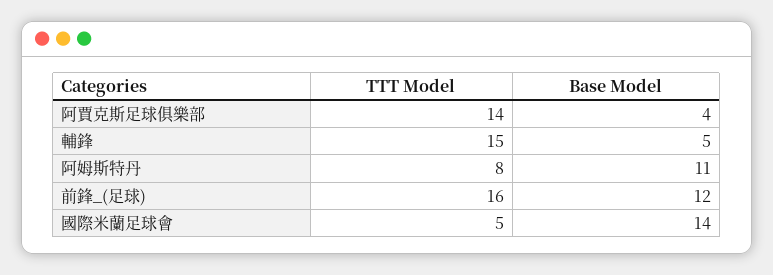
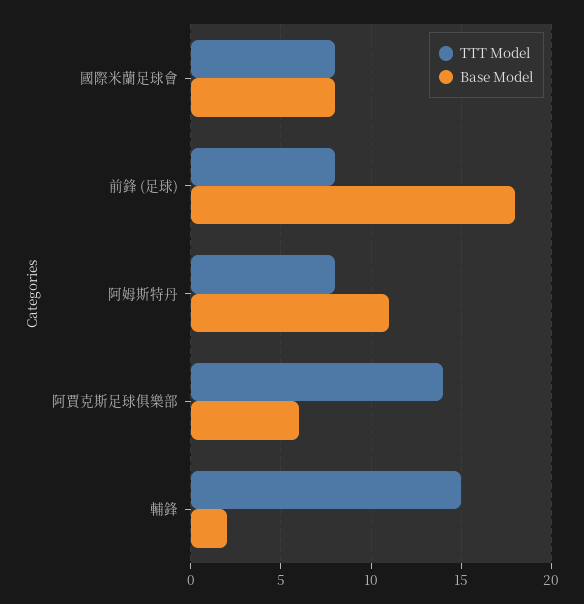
  {
    "TTT Model": {
      "阿賈克斯足球俱樂部": 14,
      "輔鋒": 15,
      "阿姆斯特丹": 8,
-     "前鋒_(足球)": 16,
+     "前鋒_(足球)": 8,
-     "國際米蘭足球會": 5
+     "國際米蘭足球會": 8
    },
    "Base Model": {
-     "阿賈克斯足球俱樂部": 4,
+     "阿賈克斯足球俱樂部": 6,
-     "輔鋒": 5,
+     "輔鋒": 2,
      "阿姆斯特丹": 11,
-     "前鋒_(足球)": 12,
+     "前鋒_(足球)": 18,
-     "國際米蘭足球會": 14
+     "國際米蘭足球會": 8
    }
  }

